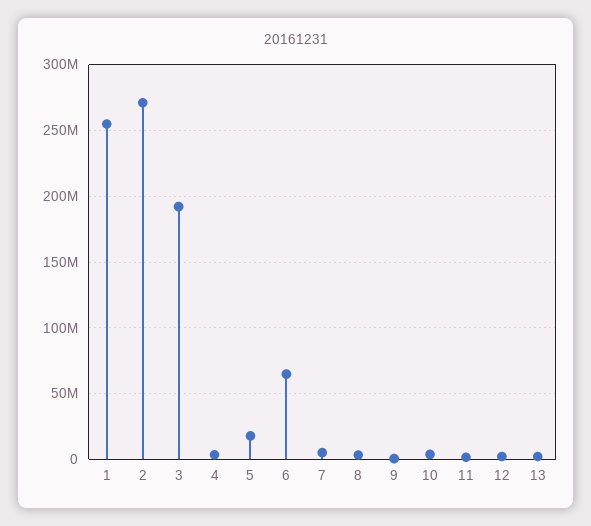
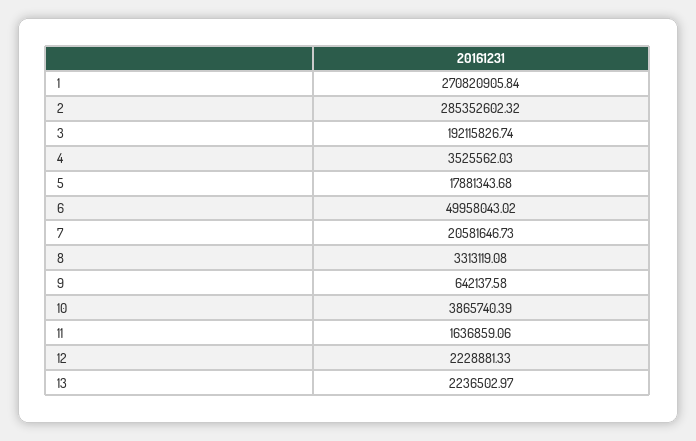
  {
-   "1": 255000000,
+   "1": 270820905.84,
-   "2": 270000000,
+   "2": 285352602.32,
    "3": 192115826.74,
    "4": 3525562.03,
    "5": 17881343.68,
-   "6": 65000000,
+   "6": 49958043.02,
-   "7": 5000000,
+   "7": 20581646.73,
    "8": 3313119.08,
    "9": 642137.58,
    "10": 3865740.39,
    "11": 1636859.06,
    "12": 2228881.33,
    "13": 2236502.97
  }

